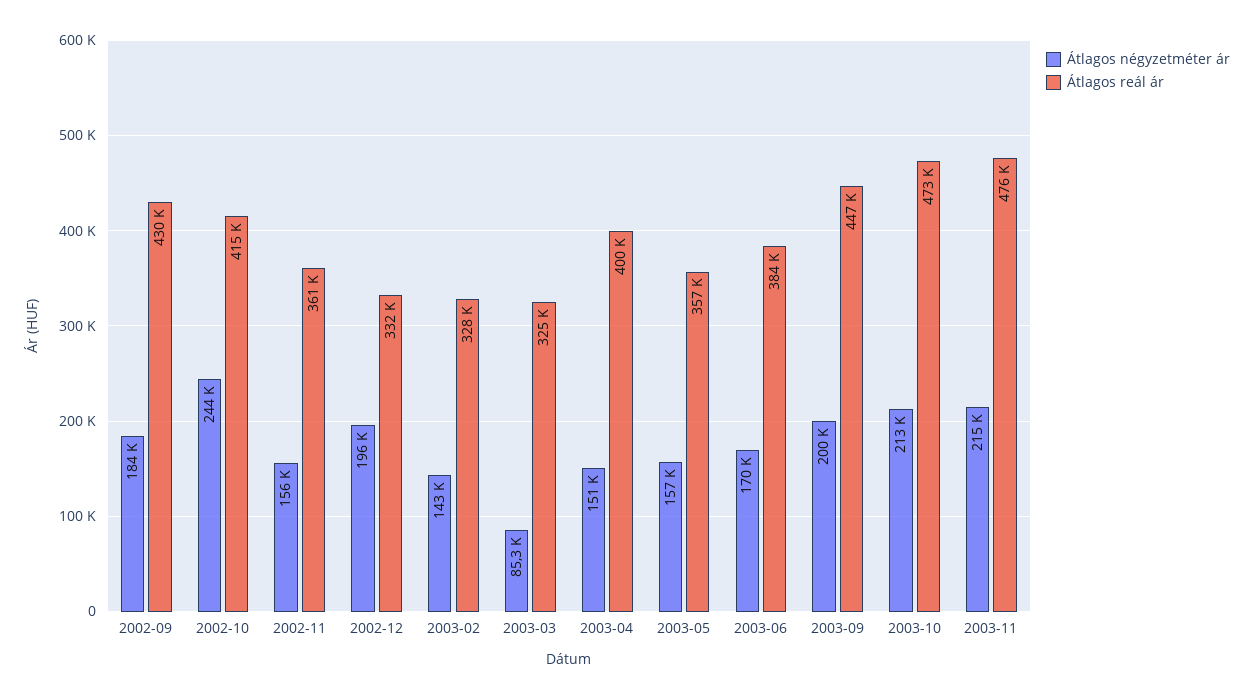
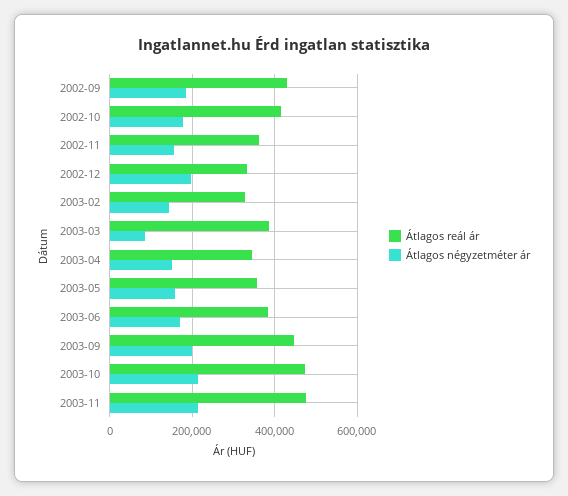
  {
    "Átlagos négyzetméter ár": {
      "2002-09": 184000,
-     "2002-10": 244000,
+     "2002-10": 180000,
      "2002-11": 156000,
      "2002-12": 196000,
      "2003-02": 143000,
      "2003-03": 85300,
      "2003-04": 151000,
      "2003-05": 157000,
      "2003-06": 170000,
      "2003-09": 200000,
      "2003-10": 213000,
      "2003-11": 215000
    },
    "Átlagos reál ár": {
      "2002-09": 430000,
      "2002-10": 415000,
      "2002-11": 361000,
      "2002-12": 332000,
      "2003-02": 328000,
-     "2003-03": 325000,
+     "2003-03": 380000,
-     "2003-04": 400000,
+     "2003-04": 340000,
      "2003-05": 357000,
      "2003-06": 384000,
      "2003-09": 447000,
      "2003-10": 473000,
      "2003-11": 476000
    }
  }

